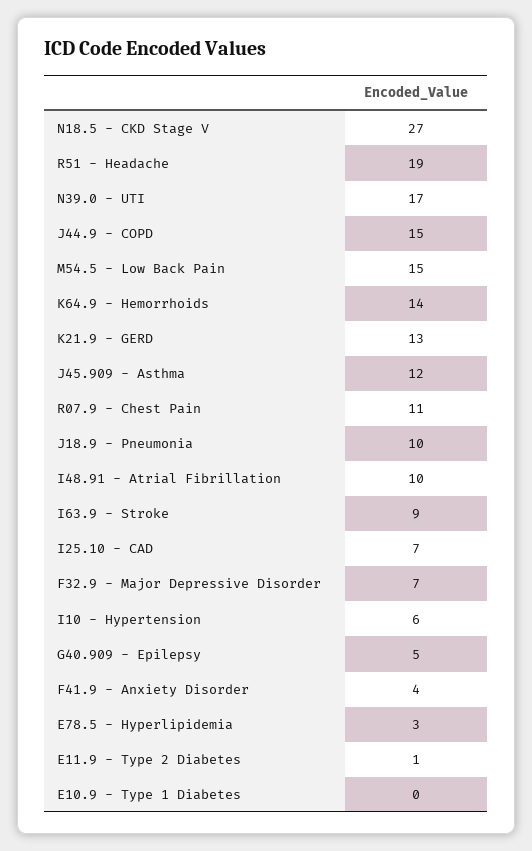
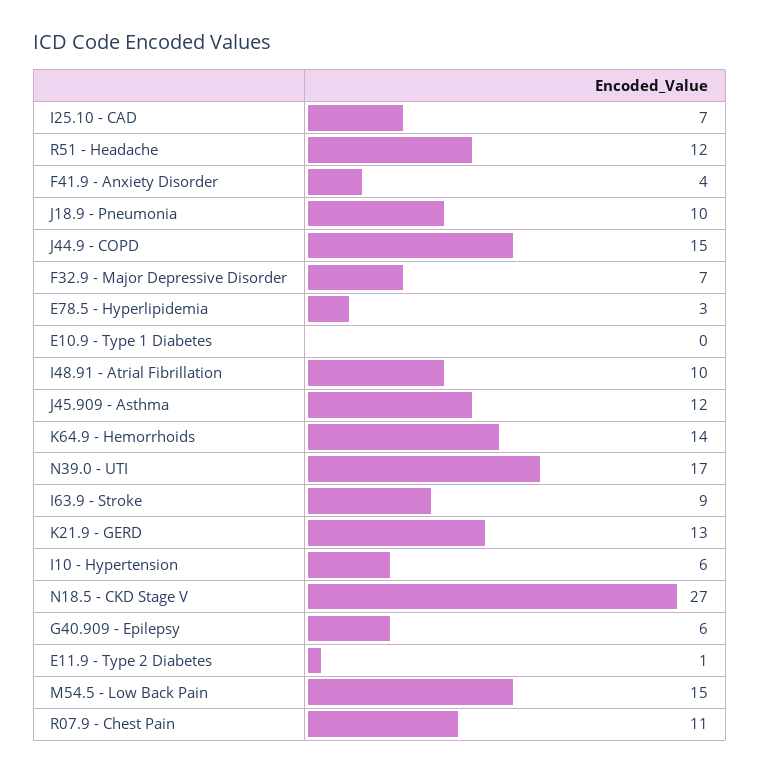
  {
    "N18.5 - CKD Stage V": 27,
-   "R51 - Headache": 19,
+   "R51 - Headache": 12,
    "N39.0 - UTI": 17,
    "J44.9 - COPD": 15,
    "M54.5 - Low Back Pain": 15,
    "K64.9 - Hemorrhoids": 14,
    "K21.9 - GERD": 13,
    "J45.909 - Asthma": 12,
    "R07.9 - Chest Pain": 11,
    "J18.9 - Pneumonia": 10,
    "I48.91 - Atrial Fibrillation": 10,
    "I63.9 - Stroke": 9,
    "I25.10 - CAD": 7,
    "F32.9 - Major Depressive Disorder": 7,
    "I10 - Hypertension": 6,
-   "G40.909 - Epilepsy": 5,
+   "G40.909 - Epilepsy": 6,
    "F41.9 - Anxiety Disorder": 4,
    "E78.5 - Hyperlipidemia": 3,
    "E11.9 - Type 2 Diabetes": 1,
    "E10.9 - Type 1 Diabetes": 0
  }

